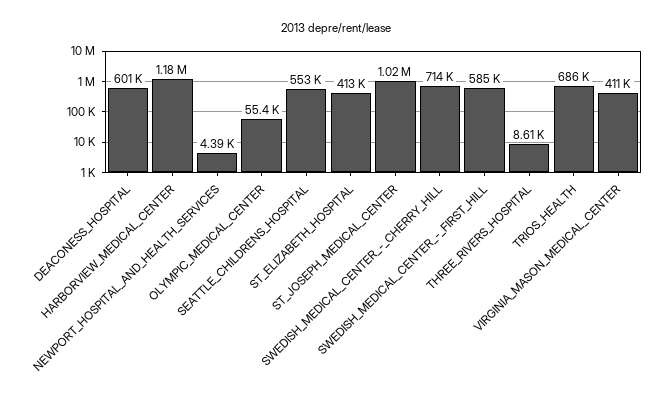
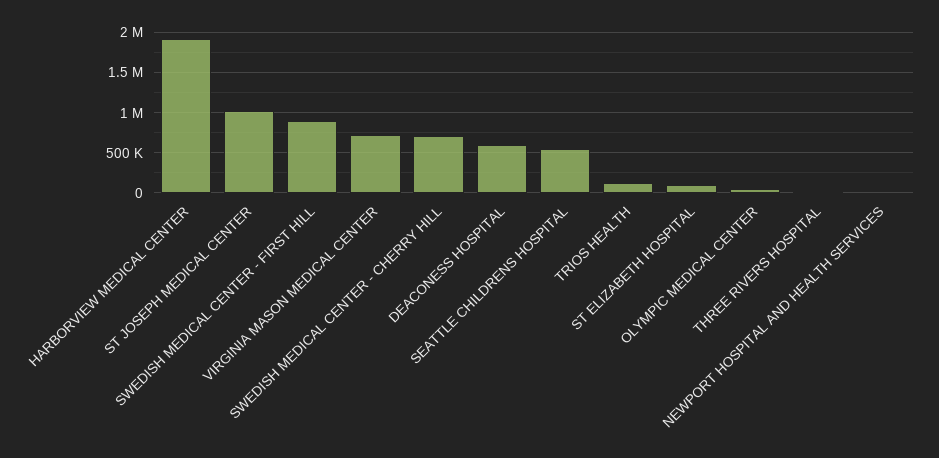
  {
    "DEACONESS_HOSPITAL": 601000,
-   "HARBORVIEW_MEDICAL_CENTER": 1180000,
+   "HARBORVIEW_MEDICAL_CENTER": 1900000,
    "NEWPORT_HOSPITAL_AND_HEALTH_SERVICES": 4390,
    "OLYMPIC_MEDICAL_CENTER": 55400,
    "SEATTLE_CHILDRENS_HOSPITAL": 553000,
-   "ST_ELIZABETH_HOSPITAL": 413000,
+   "ST_ELIZABETH_HOSPITAL": 100000,
    "ST_JOSEPH_MEDICAL_CENTER": 1020000,
    "SWEDISH_MEDICAL_CENTER_-_CHERRY_HILL": 714000,
-   "SWEDISH_MEDICAL_CENTER_-_FIRST_HILL": 585000,
+   "SWEDISH_MEDICAL_CENTER_-_FIRST_HILL": 900000,
    "THREE_RIVERS_HOSPITAL": 8610,
-   "TRIOS_HEALTH": 686000,
+   "TRIOS_HEALTH": 100000,
-   "VIRGINIA_MASON_MEDICAL_CENTER": 411000
+   "VIRGINIA_MASON_MEDICAL_CENTER": 700000
  }

